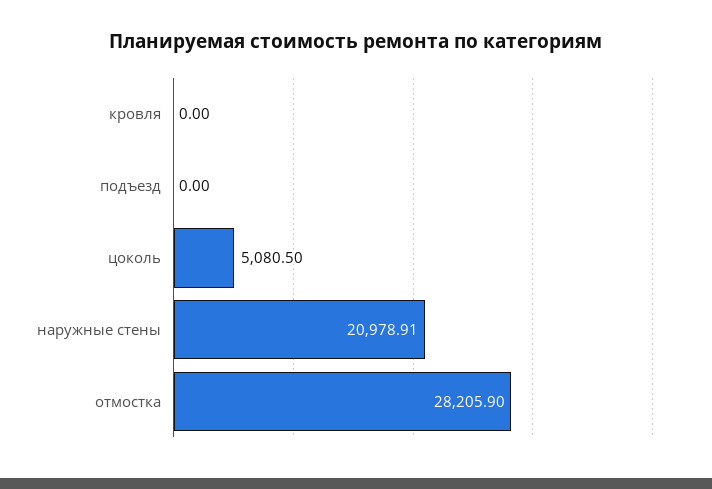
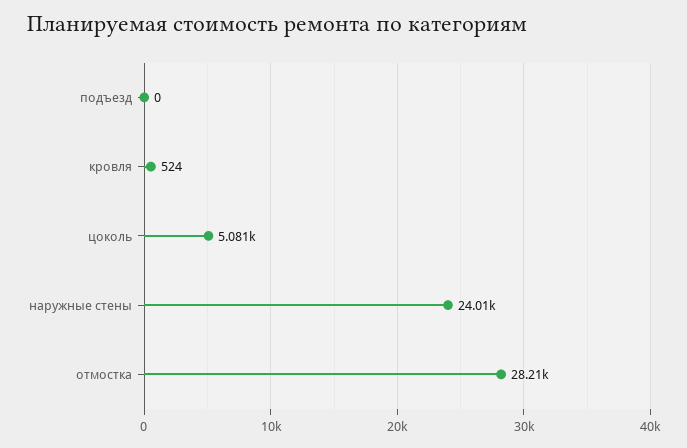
  {
-   "кровля": 0,
+   "кровля": 524,
    "подъезд": 0,
    "цоколь": 5080.5,
-   "наружные стены": 20978.91,
+   "наружные стены": 24010,
    "отмостка": 28205.9
  }

